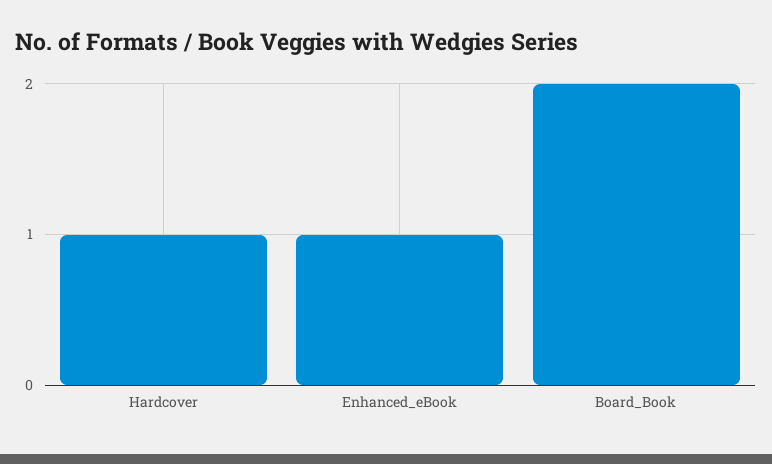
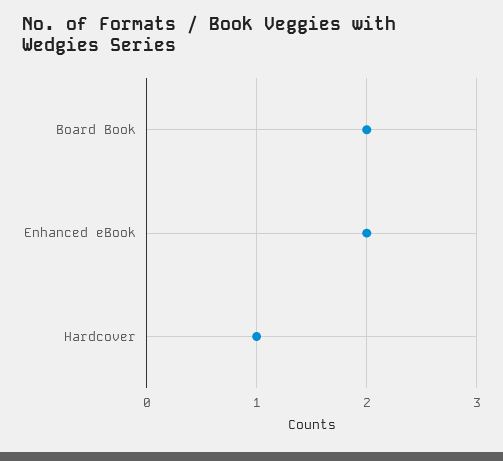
  {
    "Hardcover": 1,
-   "Enhanced_eBook": 1,
+   "Enhanced_eBook": 2,
    "Board_Book": 2
  }

